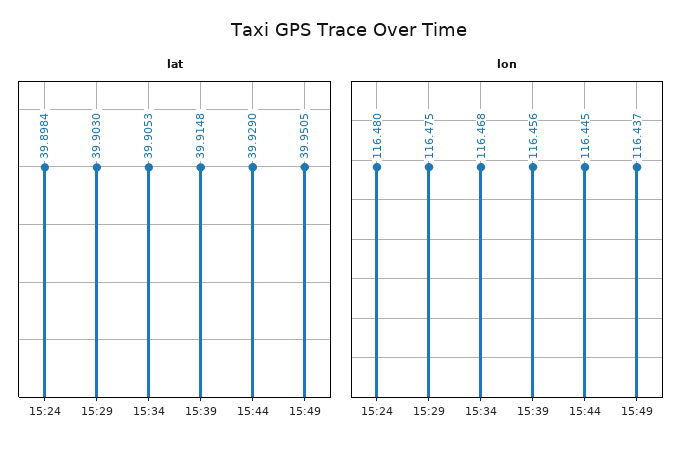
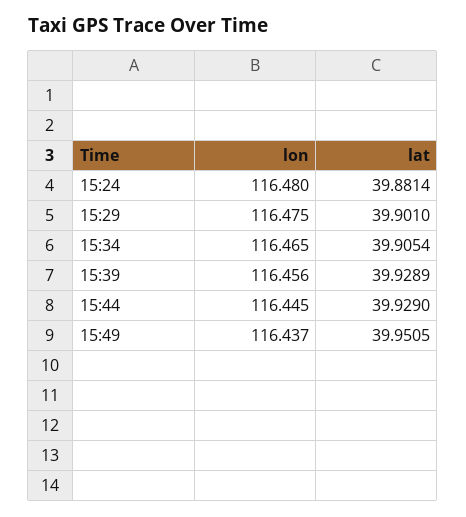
  {
    "lat": {
-     "15:24": 39.8984,
+     "15:24": 39.8814,
-     "15:29": 39.903,
+     "15:29": 39.901,
-     "15:34": 39.9053,
+     "15:34": 39.9054,
-     "15:39": 39.9148,
+     "15:39": 39.9289,
      "15:44": 39.929,
      "15:49": 39.9505
    },
    "lon": {
      "15:24": 116.48,
      "15:29": 116.475,
-     "15:34": 116.468,
+     "15:34": 116.465,
      "15:39": 116.456,
      "15:44": 116.445,
      "15:49": 116.437
    }
  }

